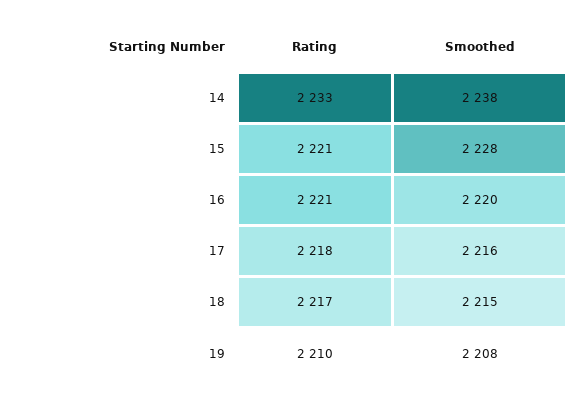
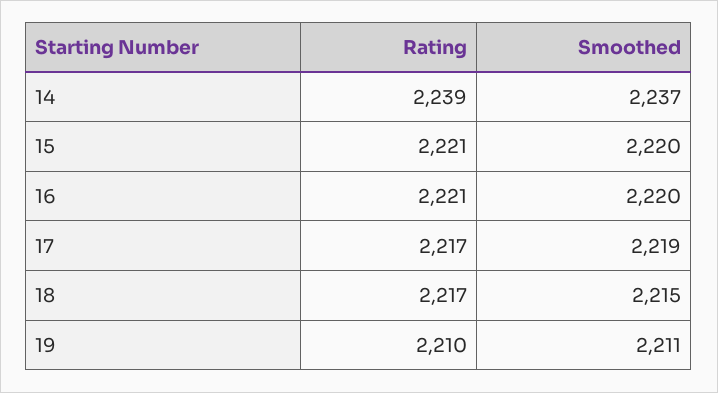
  {
    "Rating": {
-     "14": 2233,
+     "14": 2239,
      "15": 2221,
      "16": 2221,
-     "17": 2218,
+     "17": 2217,
      "18": 2217,
      "19": 2210
    },
    "Smoothed": {
-     "14": 2238,
+     "14": 2237,
-     "15": 2228,
+     "15": 2220,
      "16": 2220,
-     "17": 2216,
+     "17": 2219,
      "18": 2215,
-     "19": 2208
+     "19": 2211
    }
  }

